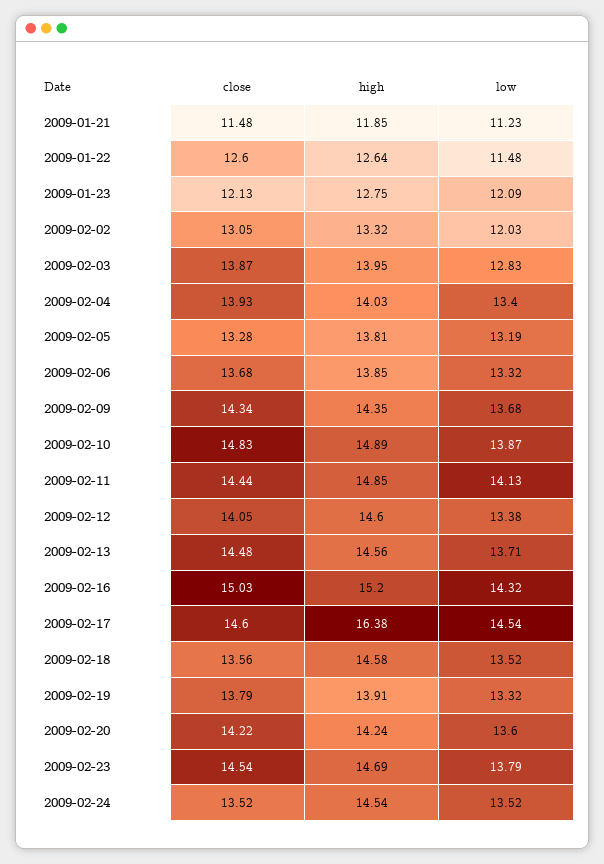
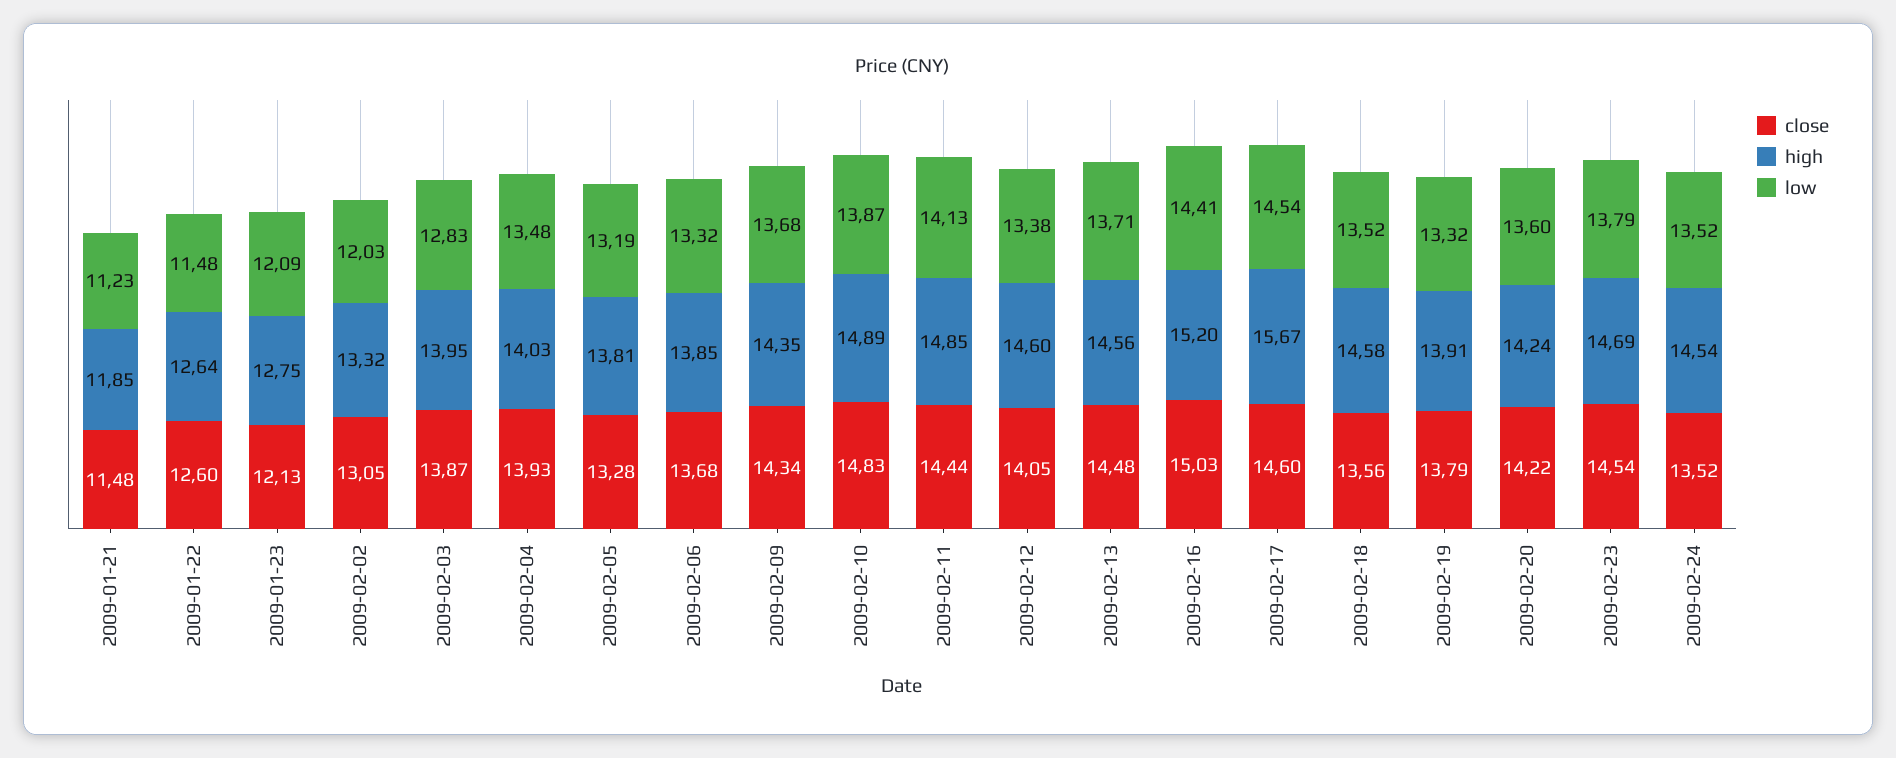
  {
    "close": {
      "2009-01-21": 11.48,
      "2009-01-22": 12.6,
      "2009-01-23": 12.13,
      "2009-02-02": 13.05,
      "2009-02-03": 13.87,
      "2009-02-04": 13.93,
      "2009-02-05": 13.28,
      "2009-02-06": 13.68,
      "2009-02-09": 14.34,
      "2009-02-10": 14.83,
      "2009-02-11": 14.44,
      "2009-02-12": 14.05,
      "2009-02-13": 14.48,
      "2009-02-16": 15.03,
      "2009-02-17": 14.6,
      "2009-02-18": 13.56,
      "2009-02-19": 13.79,
      "2009-02-20": 14.22,
      "2009-02-23": 14.54,
      "2009-02-24": 13.52
    },
    "high": {
      "2009-01-21": 11.85,
      "2009-01-22": 12.64,
      "2009-01-23": 12.75,
      "2009-02-02": 13.32,
      "2009-02-03": 13.95,
      "2009-02-04": 14.03,
      "2009-02-05": 13.81,
      "2009-02-06": 13.85,
      "2009-02-09": 14.35,
      "2009-02-10": 14.89,
      "2009-02-11": 14.85,
      "2009-02-12": 14.6,
      "2009-02-13": 14.56,
      "2009-02-16": 15.2,
-     "2009-02-17": 16.38,
+     "2009-02-17": 15.67,
      "2009-02-18": 14.58,
      "2009-02-19": 13.91,
      "2009-02-20": 14.24,
      "2009-02-23": 14.69,
      "2009-02-24": 14.54
    },
    "low": {
      "2009-01-21": 11.23,
      "2009-01-22": 11.48,
      "2009-01-23": 12.09,
      "2009-02-02": 12.03,
      "2009-02-03": 12.83,
-     "2009-02-04": 13.4,
+     "2009-02-04": 13.48,
      "2009-02-05": 13.19,
      "2009-02-06": 13.32,
      "2009-02-09": 13.68,
      "2009-02-10": 13.87,
      "2009-02-11": 14.13,
      "2009-02-12": 13.38,
      "2009-02-13": 13.71,
-     "2009-02-16": 14.32,
+     "2009-02-16": 14.41,
      "2009-02-17": 14.54,
      "2009-02-18": 13.52,
      "2009-02-19": 13.32,
      "2009-02-20": 13.6,
      "2009-02-23": 13.79,
      "2009-02-24": 13.52
    }
  }

